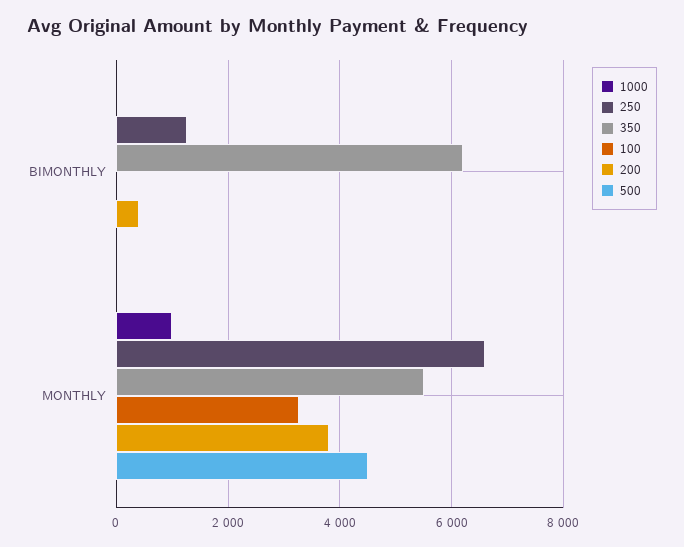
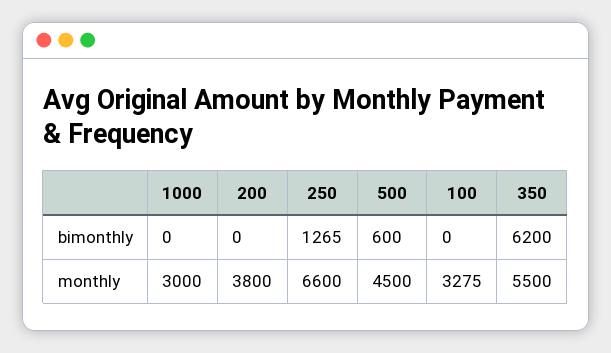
  {
    "1000": {
      "BIMONTHLY": 0,
-     "MONTHLY": 1000
+     "MONTHLY": 3000
    },
    "250": {
      "BIMONTHLY": 1265,
      "MONTHLY": 6600
    },
    "350": {
      "BIMONTHLY": 6200,
      "MONTHLY": 5500
    },
    "100": {
      "BIMONTHLY": 0,
      "MONTHLY": 3275
    },
    "200": {
-     "BIMONTHLY": 400,
+     "BIMONTHLY": 0,
      "MONTHLY": 3800
    },
    "500": {
-     "BIMONTHLY": 0,
+     "BIMONTHLY": 600,
      "MONTHLY": 4500
    }
  }

